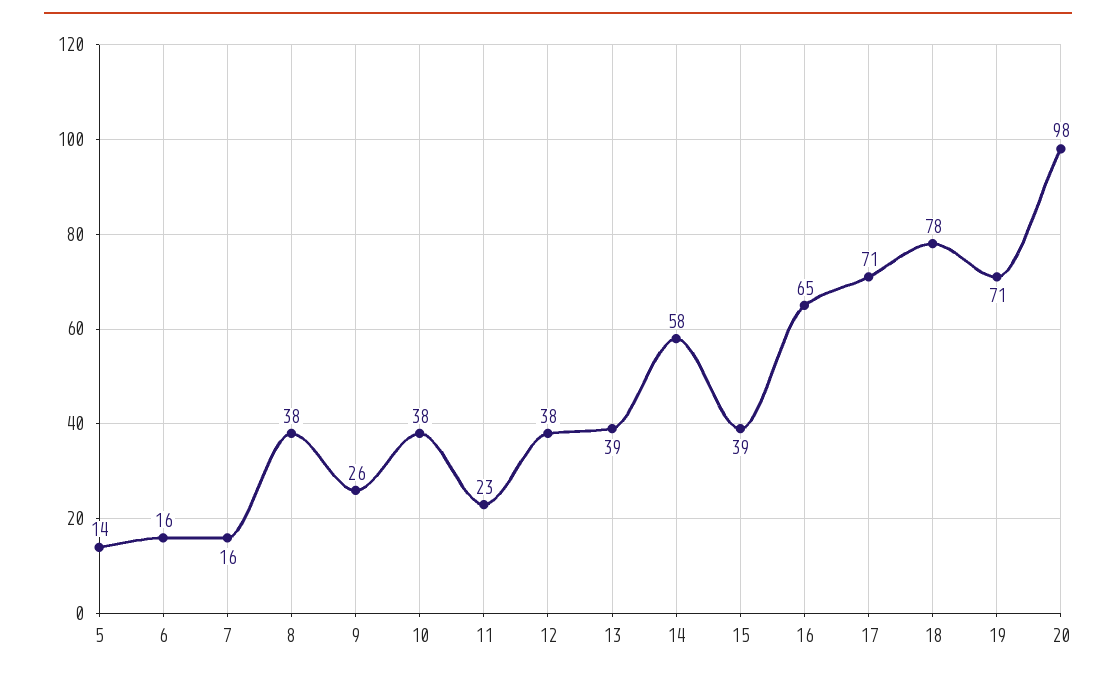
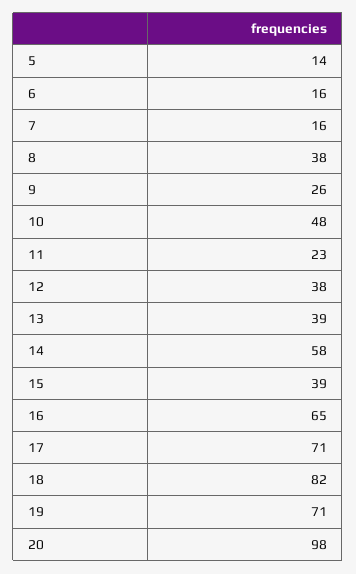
  {
    "5": 14,
    "6": 16,
    "7": 16,
    "8": 38,
    "9": 26,
-   "10": 38,
+   "10": 48,
    "11": 23,
    "12": 38,
    "13": 39,
    "14": 58,
    "15": 39,
    "16": 65,
    "17": 71,
-   "18": 78,
+   "18": 82,
    "19": 71,
    "20": 98
  }

